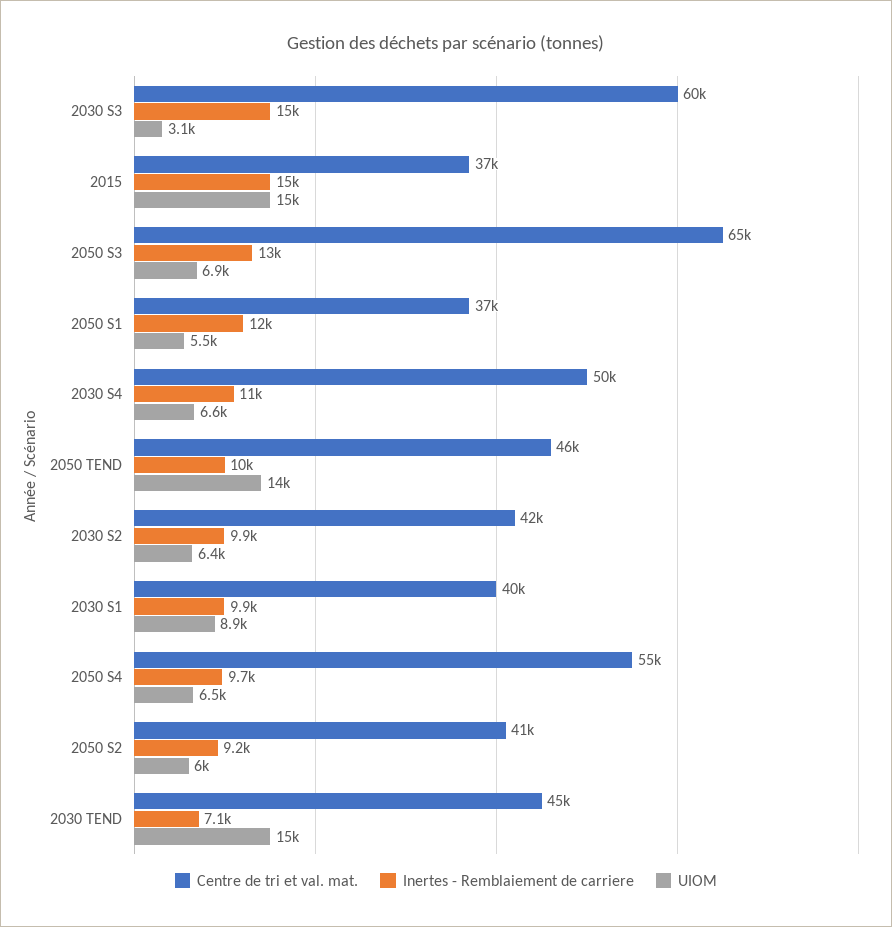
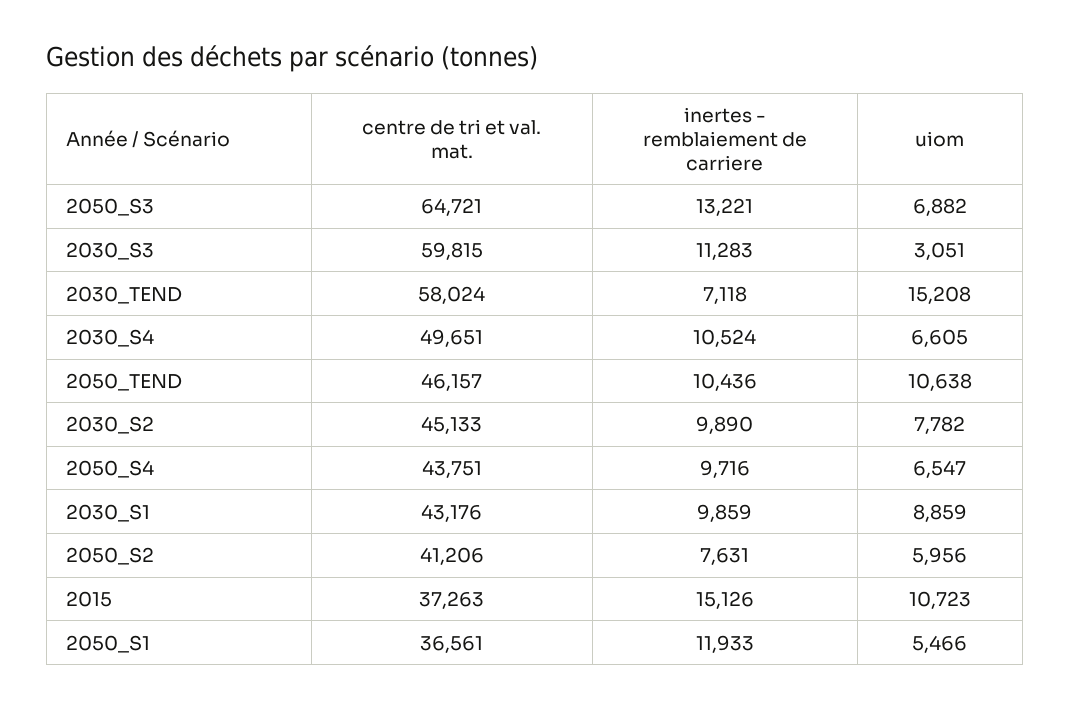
  {
    "Centre de tri et val. mat.": {
      "2030 S3": 59815,
      "2015": 37263,
      "2050 S3": 64721,
      "2050 S1": 36561,
      "2030 S4": 49651,
      "2050 TEND": 46157,
-     "2030 S2": 42000,
+     "2030 S2": 45133,
-     "2030 S1": 40000,
+     "2030 S1": 43176,
-     "2050 S4": 55000,
+     "2050 S4": 43751,
      "2050 S2": 41206,
-     "2030 TEND": 45000
+     "2030 TEND": 58024
    },
    "Inertes - Remblaiement de carriere": {
-     "2030 S3": 15000,
+     "2030 S3": 11283,
      "2015": 15126,
      "2050 S3": 13221,
      "2050 S1": 11933,
      "2030 S4": 10524,
      "2050 TEND": 10436,
      "2030 S2": 9890,
      "2030 S1": 9859,
      "2050 S4": 9716,
-     "2050 S2": 9200,
+     "2050 S2": 7631,
      "2030 TEND": 7118
    },
    "UIOM": {
      "2030 S3": 3051,
-     "2015": 15000,
+     "2015": 10723,
      "2050 S3": 6882,
      "2050 S1": 5466,
      "2030 S4": 6605,
-     "2050 TEND": 14000,
+     "2050 TEND": 10638,
-     "2030 S2": 6400,
+     "2030 S2": 7782,
      "2030 S1": 8859,
      "2050 S4": 6547,
      "2050 S2": 5956,
      "2030 TEND": 15208
    }
  }

